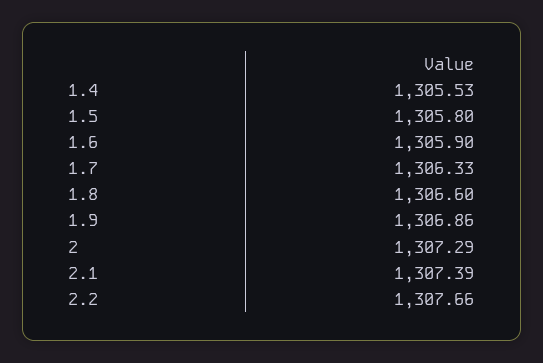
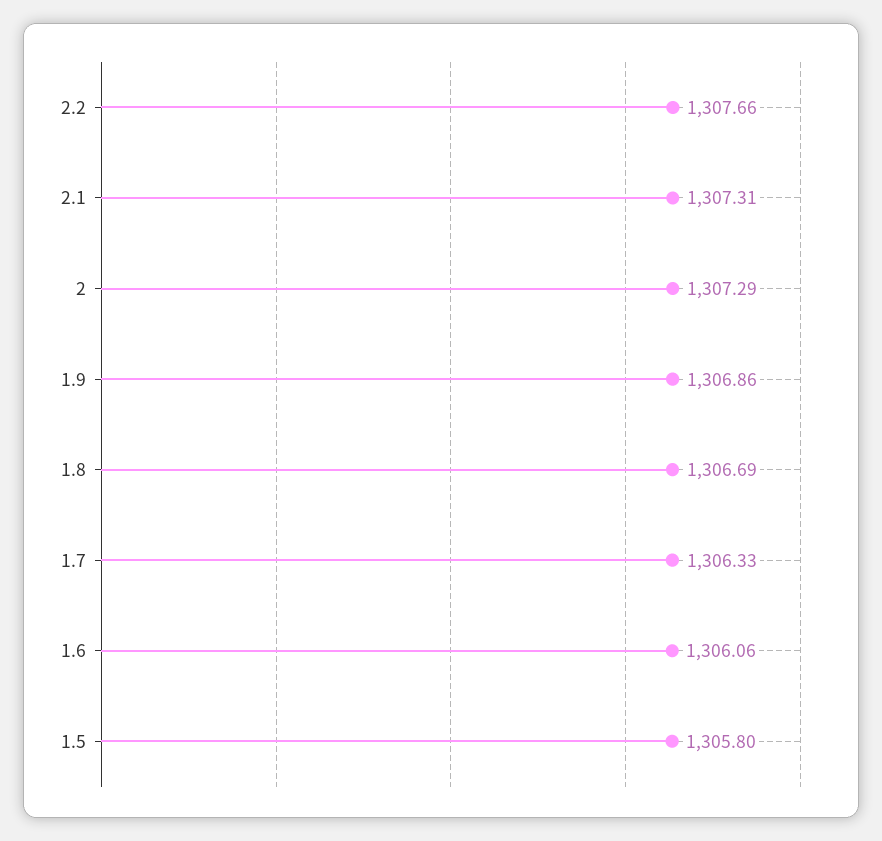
  {
-   "1.4": 1305.53,
    "1.5": 1305.8,
-   "1.6": 1305.9,
+   "1.6": 1306.06,
    "1.7": 1306.33,
-   "1.8": 1306.6,
+   "1.8": 1306.69,
    "1.9": 1306.86,
    "2": 1307.29,
-   "2.1": 1307.39,
+   "2.1": 1307.31,
    "2.2": 1307.66
  }

